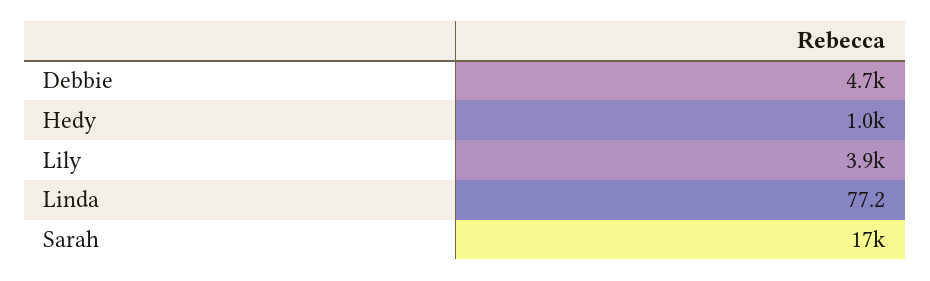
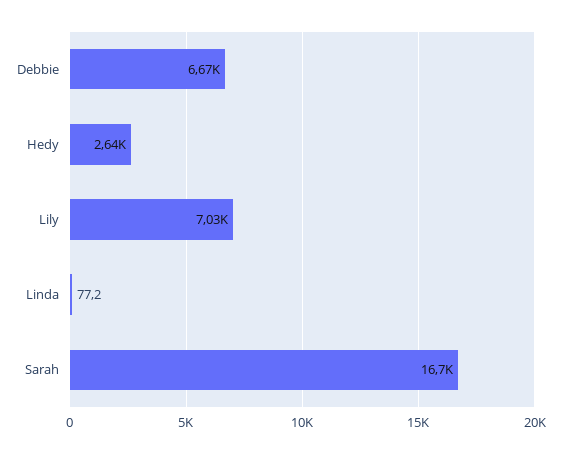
  {
-   "Debbie": 4700,
+   "Debbie": 6670,
-   "Hedy": 1000,
+   "Hedy": 2640,
-   "Lily": 3900,
+   "Lily": 7030,
    "Linda": 77.2,
    "Sarah": 16700
  }

